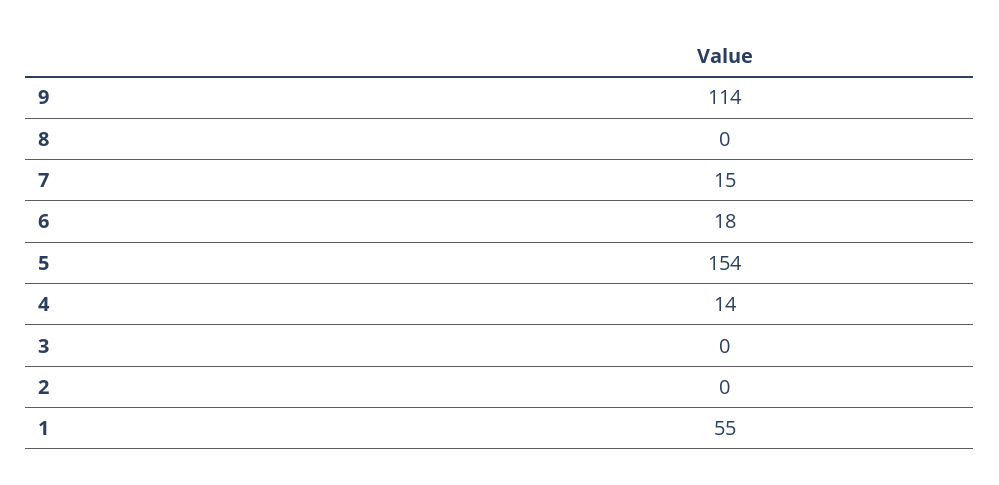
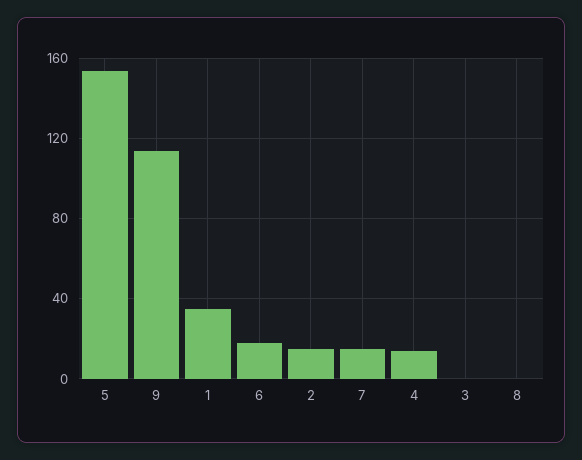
  {
    "9": 114,
    "8": 0,
    "7": 15,
    "6": 18,
    "5": 154,
    "4": 14,
    "3": 0,
-   "2": 0,
+   "2": 15,
-   "1": 55
+   "1": 35
  }

